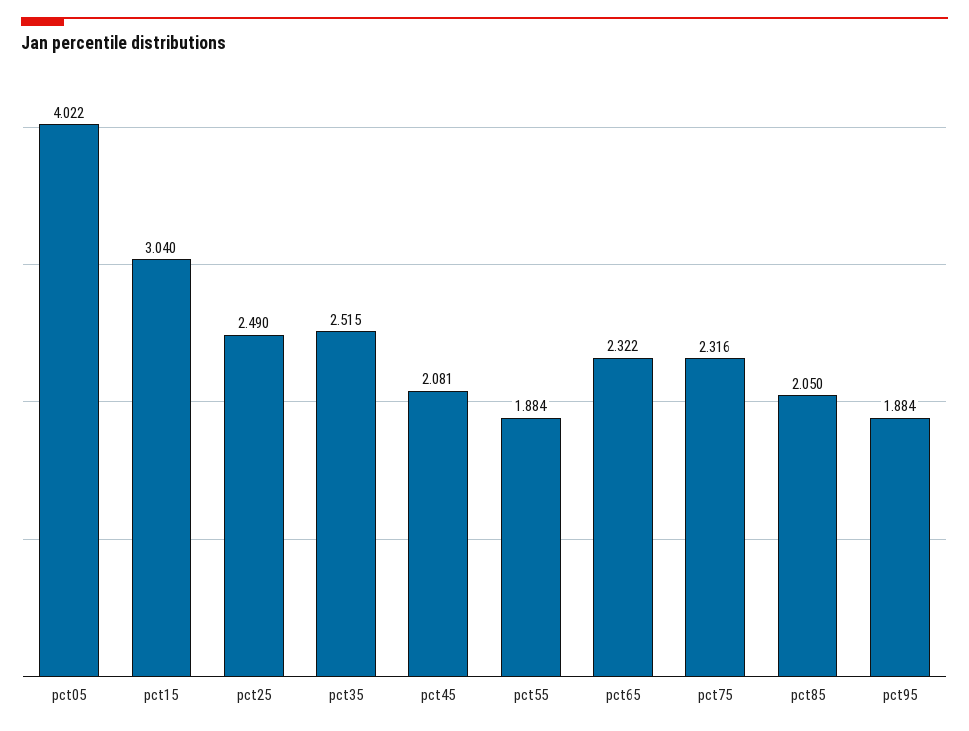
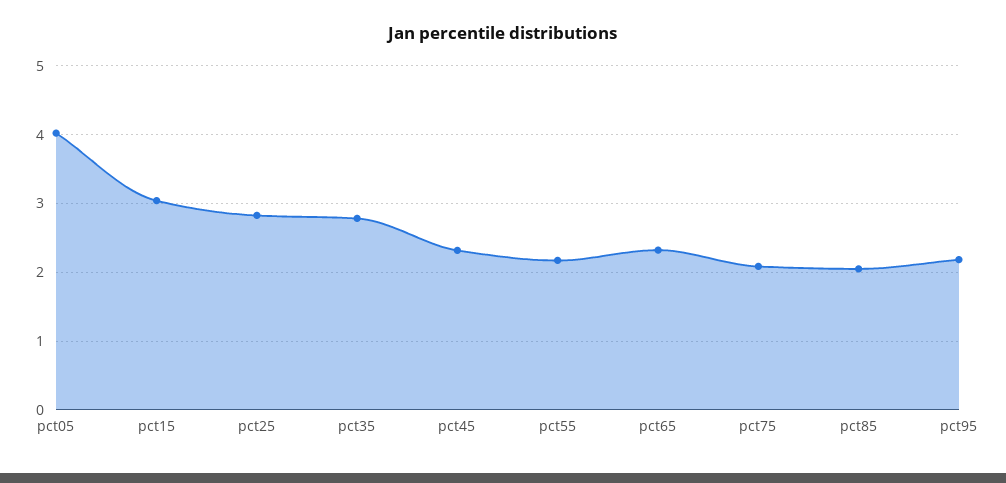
  {
    "pct05": 4.022,
    "pct15": 3.04,
-   "pct25": 2.49,
+   "pct25": 2.8,
-   "pct35": 2.515,
+   "pct35": 2.8,
-   "pct45": 2.081,
+   "pct45": 2.3,
-   "pct55": 1.884,
+   "pct55": 2.2,
    "pct65": 2.322,
-   "pct75": 2.316,
+   "pct75": 2.1,
    "pct85": 2.05,
-   "pct95": 1.884
+   "pct95": 2.2
  }

